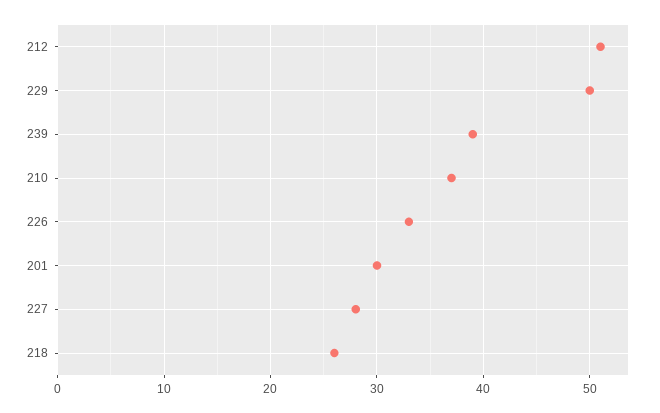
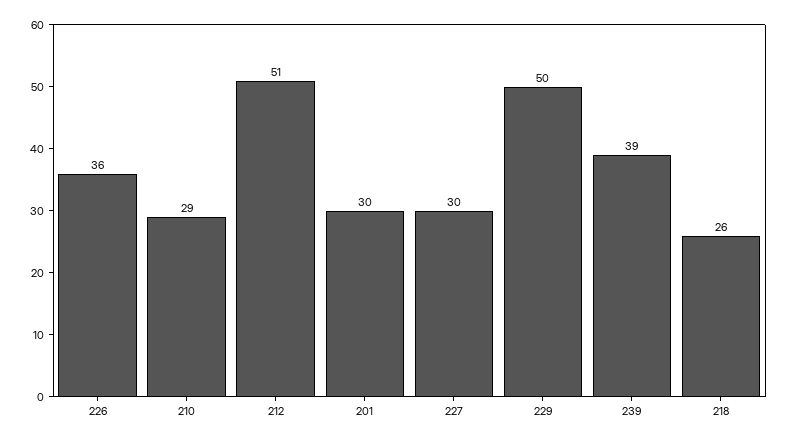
  {
    "212": 51,
    "229": 50,
    "239": 39,
-   "210": 37,
+   "210": 29,
-   "226": 33,
+   "226": 36,
    "201": 30,
-   "227": 28,
+   "227": 30,
    "218": 26
  }

